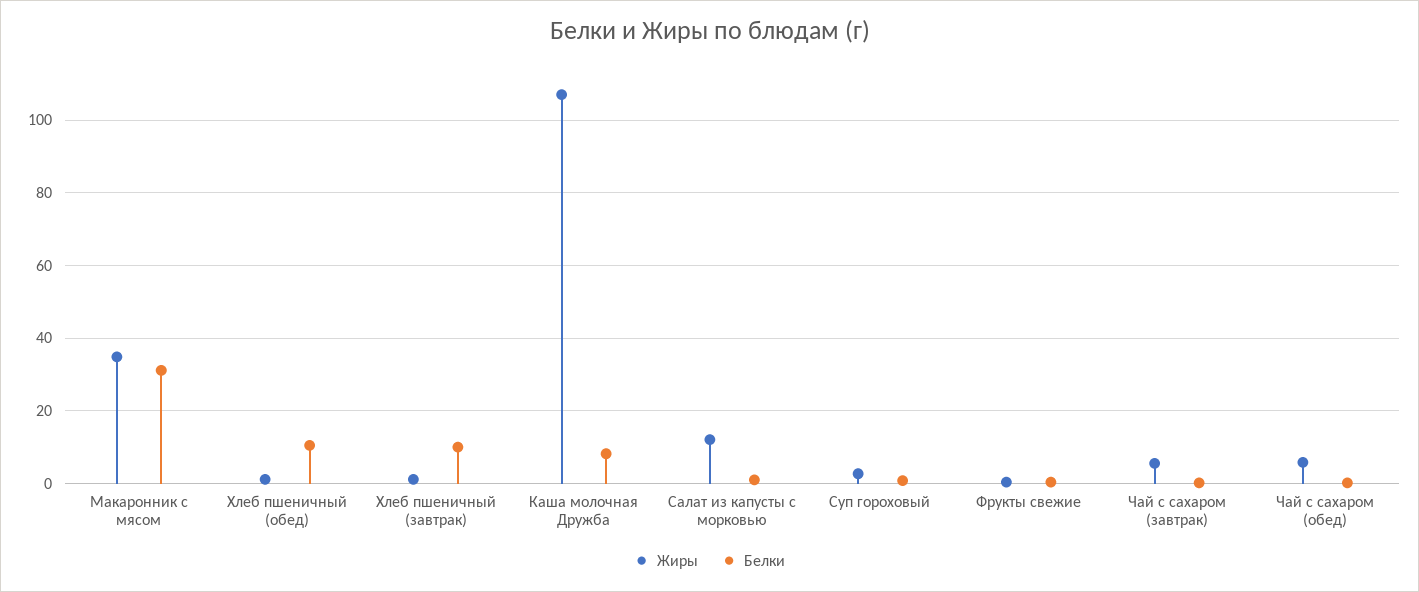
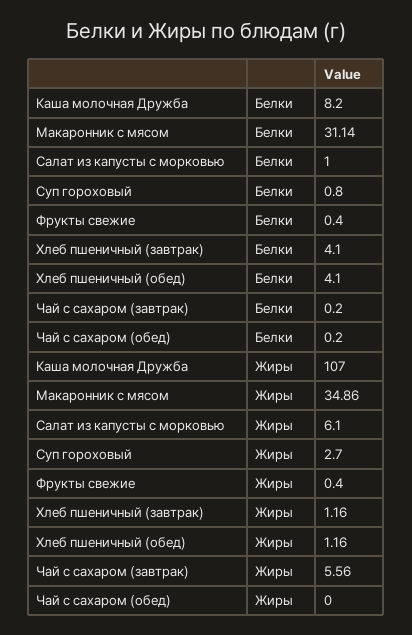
  {
    "Жиры": {
      "Макаронник с мясом": 34.86,
      "Хлеб пшеничный (обед)": 1.16,
      "Хлеб пшеничный (завтрак)": 1.16,
      "Каша молочная Дружба": 107,
-     "Салат из капусты с морковью": 12,
+     "Салат из капусты с морковью": 6.1,
      "Суп гороховый": 2.7,
      "Фрукты свежие": 0.4,
      "Чай с сахаром (завтрак)": 5.56,
-     "Чай с сахаром (обед)": 6
+     "Чай с сахаром (обед)": 0
    },
    "Белки": {
      "Макаронник с мясом": 31.14,
-     "Хлеб пшеничный (обед)": 10,
+     "Хлеб пшеничный (обед)": 4.1,
-     "Хлеб пшеничный (завтрак)": 10,
+     "Хлеб пшеничный (завтрак)": 4.1,
      "Каша молочная Дружба": 8.2,
      "Салат из капусты с морковью": 1,
      "Суп гороховый": 0.8,
      "Фрукты свежие": 0.4,
      "Чай с сахаром (завтрак)": 0.2,
      "Чай с сахаром (обед)": 0.2
    }
  }

